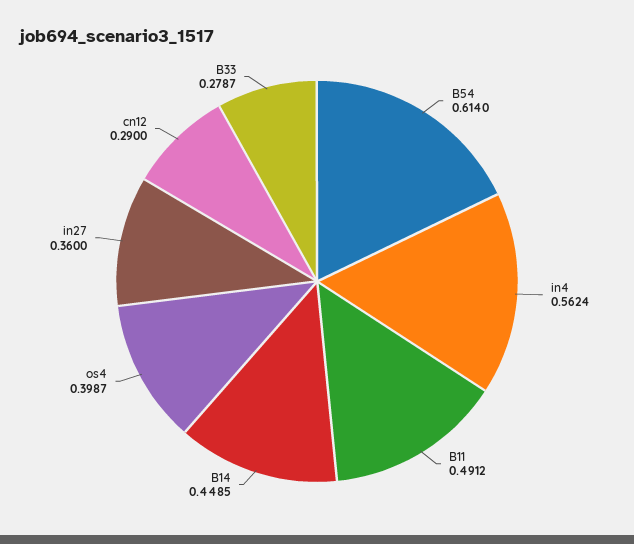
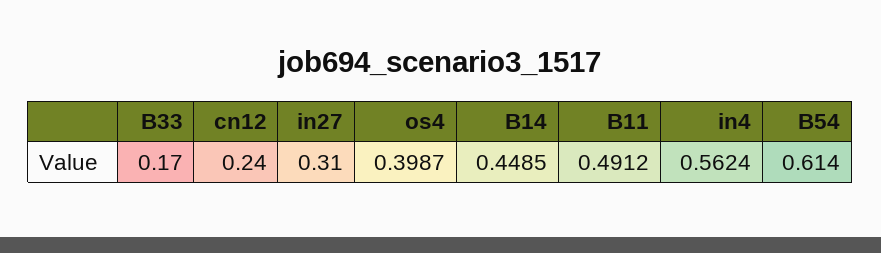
  {
    "B54": 0.614,
    "in4": 0.5624,
    "B11": 0.4912,
    "B14": 0.4485,
    "os4": 0.3987,
-   "in27": 0.36,
+   "in27": 0.31,
-   "cn12": 0.29,
+   "cn12": 0.24,
-   "B33": 0.2787
+   "B33": 0.17
  }

